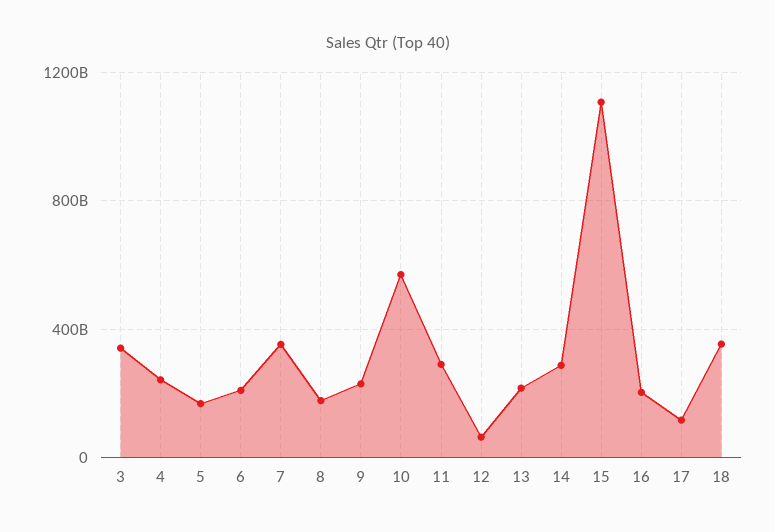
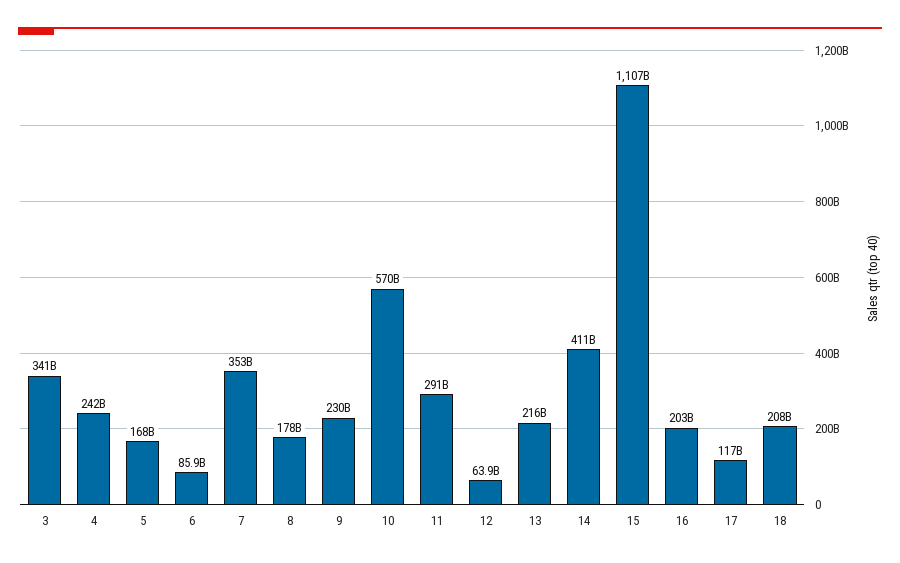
  {
    "3": 341000000000,
    "4": 242000000000,
    "5": 168000000000,
-   "6": 200000000000,
+   "6": 85900000000,
    "7": 353000000000,
    "8": 178000000000,
    "9": 230000000000,
    "10": 570000000000,
    "11": 291000000000,
    "12": 63900000000,
    "13": 216000000000,
-   "14": 300000000000,
+   "14": 411000000000,
    "15": 1107000000000,
    "16": 203000000000,
    "17": 117000000000,
-   "18": 350000000000
+   "18": 208000000000
  }

